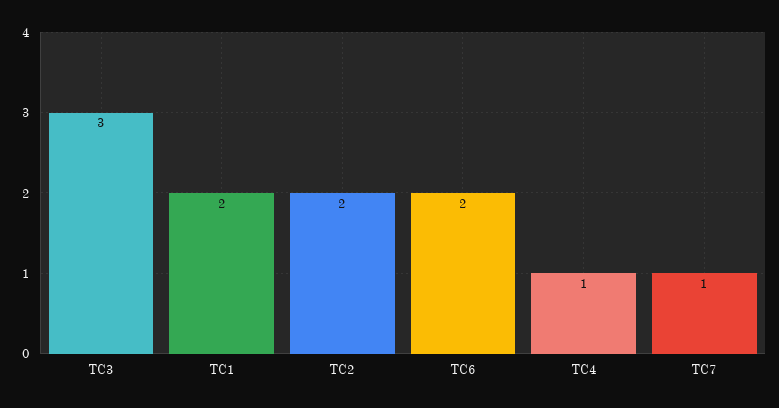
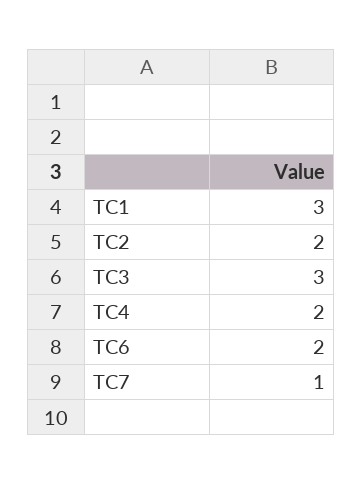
  {
    "TC3": 3,
-   "TC1": 2,
+   "TC1": 3,
    "TC2": 2,
    "TC6": 2,
-   "TC4": 1,
+   "TC4": 2,
    "TC7": 1
  }

